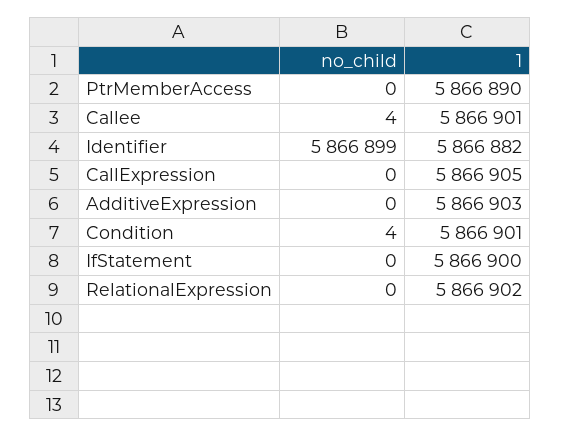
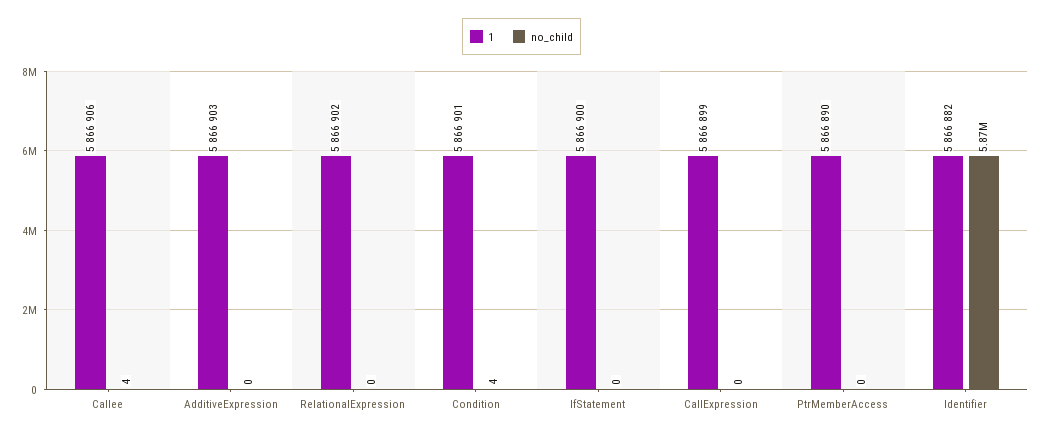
  {
    "no_child": {
      "PtrMemberAccess": 0,
      "Callee": 4,
      "Identifier": 5866899,
      "CallExpression": 0,
      "AdditiveExpression": 0,
      "Condition": 4,
      "IfStatement": 0,
      "RelationalExpression": 0
    },
    "1": {
      "PtrMemberAccess": 5866890,
-     "Callee": 5866901,
+     "Callee": 5866906,
      "Identifier": 5866882,
-     "CallExpression": 5866905,
+     "CallExpression": 5866899,
      "AdditiveExpression": 5866903,
      "Condition": 5866901,
      "IfStatement": 5866900,
      "RelationalExpression": 5866902
    }
  }

